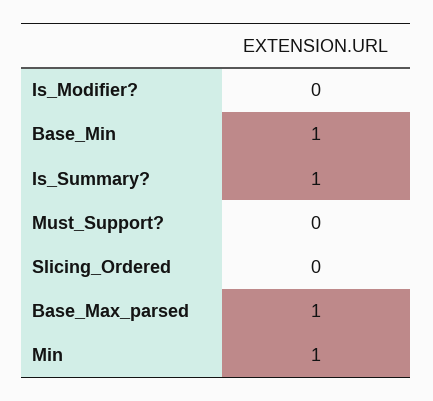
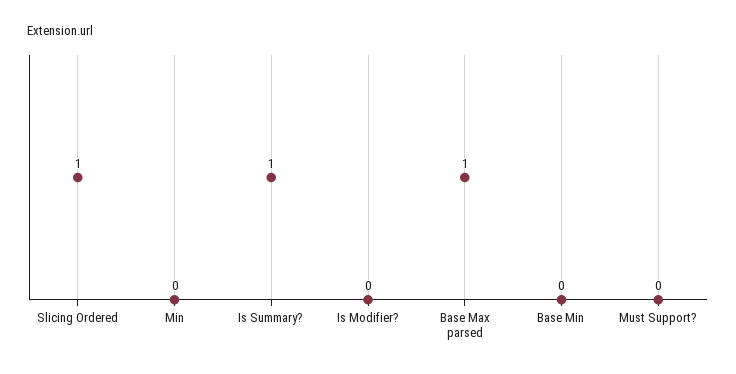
  {
    "Is_Modifier?": 0,
-   "Base_Min": 1,
+   "Base_Min": 0,
    "Is_Summary?": 1,
    "Must_Support?": 0,
-   "Slicing_Ordered": 0,
+   "Slicing_Ordered": 1,
    "Base_Max_parsed": 1,
-   "Min": 1
+   "Min": 0
  }

